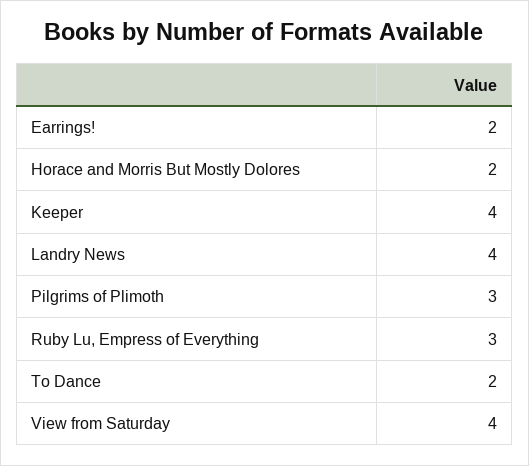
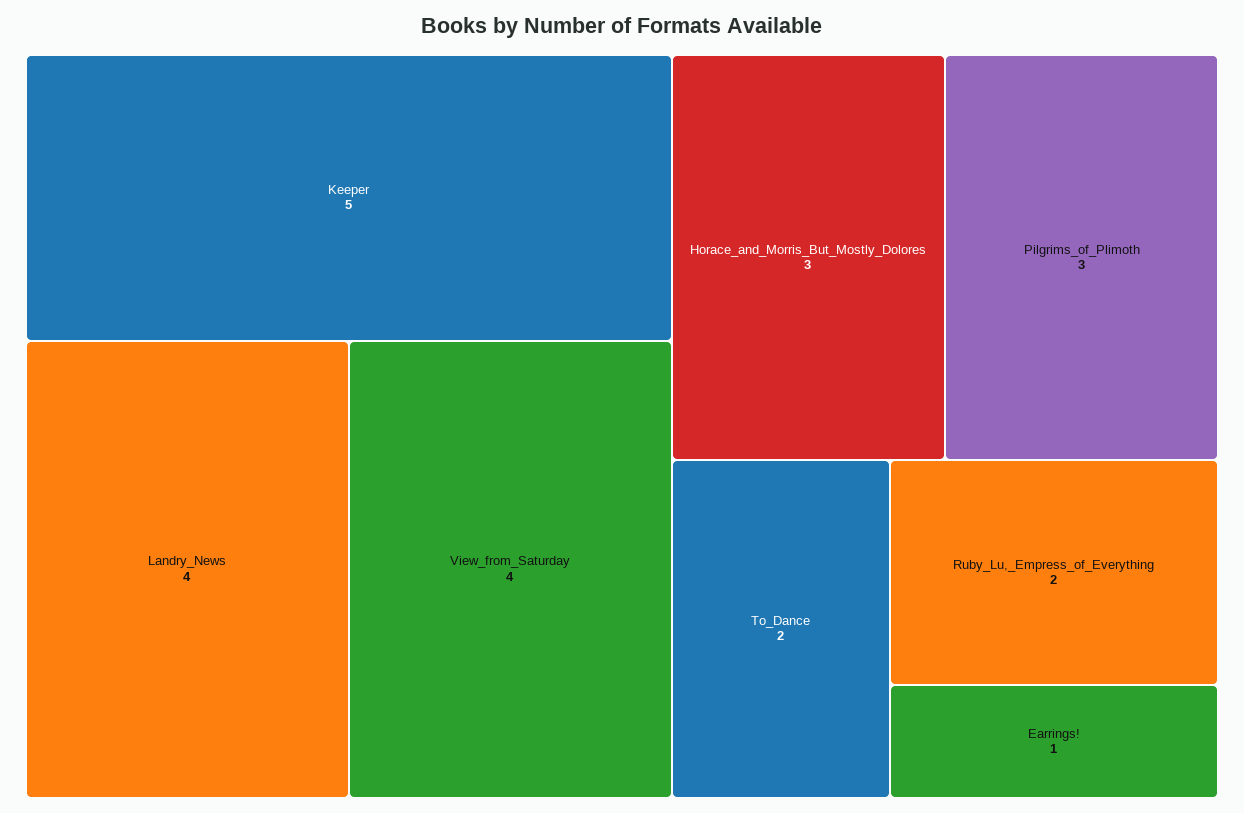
  {
-   "Earrings!": 2,
+   "Earrings!": 1,
-   "Horace and Morris But Mostly Dolores": 2,
+   "Horace and Morris But Mostly Dolores": 3,
-   "Keeper": 4,
+   "Keeper": 5,
    "Landry News": 4,
    "Pilgrims of Plimoth": 3,
-   "Ruby Lu, Empress of Everything": 3,
+   "Ruby Lu, Empress of Everything": 2,
    "To Dance": 2,
    "View from Saturday": 4
  }

